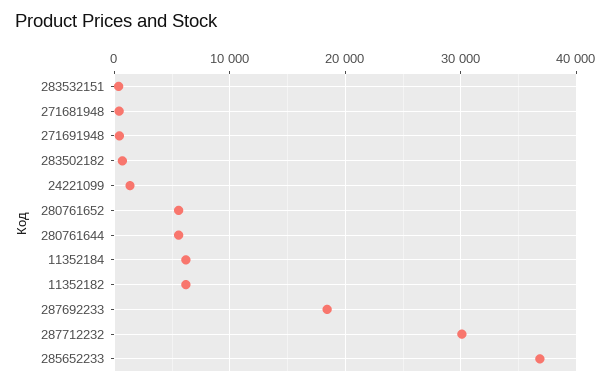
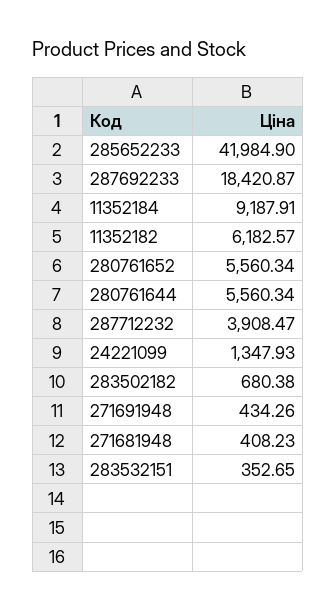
  {
    "283532151": 352.65,
    "271681948": 408.23,
    "271691948": 434.26,
    "283502182": 680.38,
    "24221099": 1347.93,
    "280761652": 5560.34,
    "280761644": 5560.34,
-   "11352184": 6000,
+   "11352184": 9187.91,
    "11352182": 6182.57,
    "287692233": 18420.87,
-   "287712232": 30000,
+   "287712232": 3908.47,
-   "285652233": 37000
+   "285652233": 41984.9
  }

